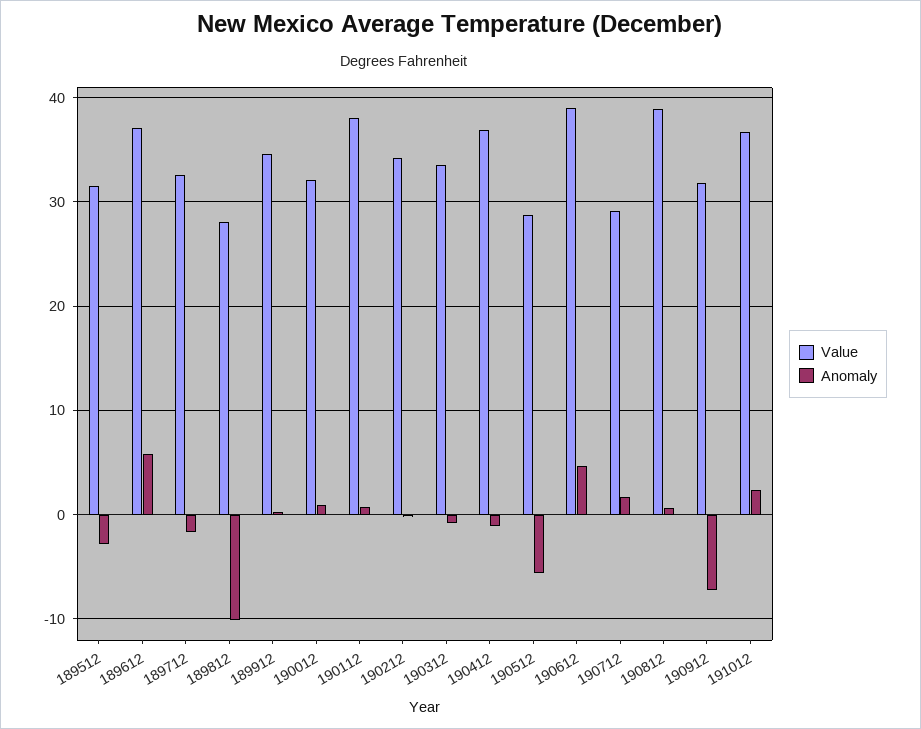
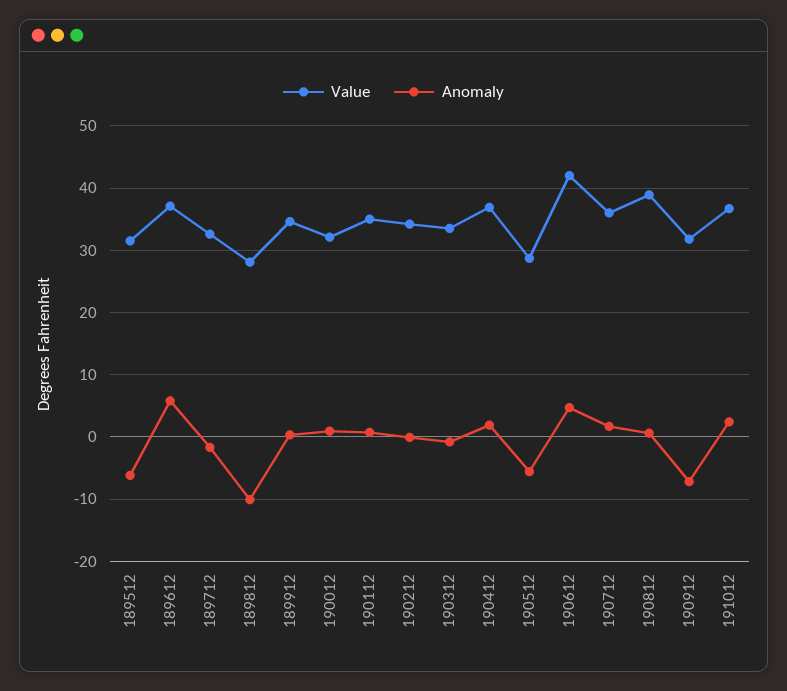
  {
    "Value": {
      "189512": 32,
      "189612": 37,
      "189712": 33,
      "189812": 28,
      "189912": 35,
      "190012": 32,
-     "190112": 38,
+     "190112": 35,
      "190212": 34,
      "190312": 34,
      "190412": 37,
      "190512": 29,
-     "190612": 39,
+     "190612": 42,
-     "190712": 29,
+     "190712": 36,
      "190812": 39,
      "190912": 32,
      "191012": 37
    },
    "Anomaly": {
-     "189512": -3,
+     "189512": -6,
      "189612": 6,
      "189712": -2,
      "189812": -10,
      "189912": 0,
      "190012": 1,
      "190112": 1,
      "190212": 0,
      "190312": -1,
-     "190412": -1,
+     "190412": 2,
      "190512": -6,
      "190612": 5,
      "190712": 2,
      "190812": 1,
      "190912": -7,
      "191012": 2
    }
  }

